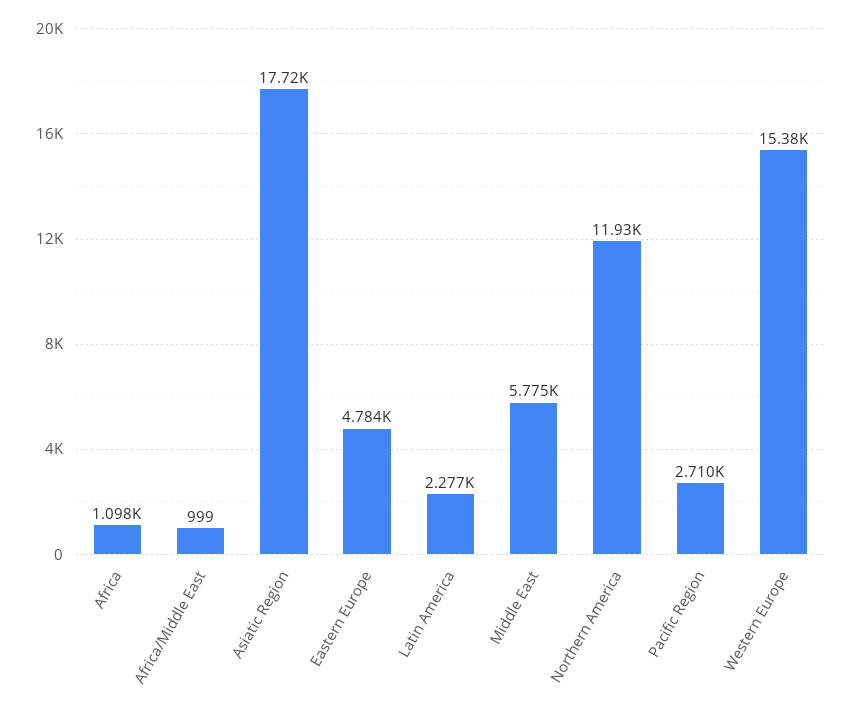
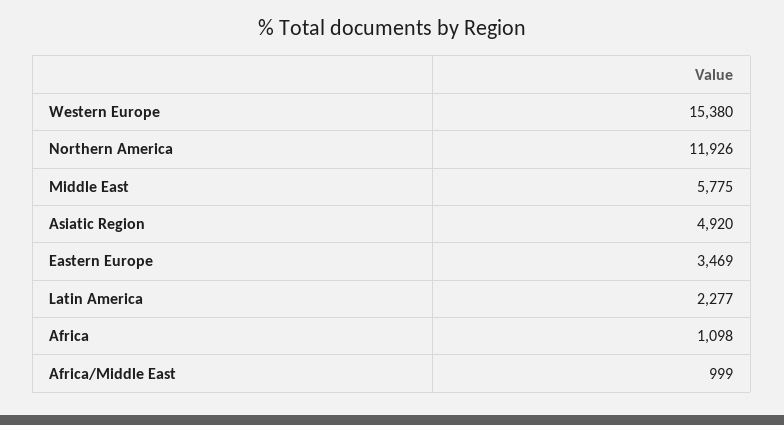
  {
    "Africa": 1098,
    "Africa/Middle East": 999,
-   "Asiatic Region": 17720,
+   "Asiatic Region": 4920,
-   "Eastern Europe": 4784,
+   "Eastern Europe": 3469,
    "Latin America": 2277,
    "Middle East": 5775,
    "Northern America": 11926,
-   "Pacific Region": 2710,
    "Western Europe": 15380
  }

